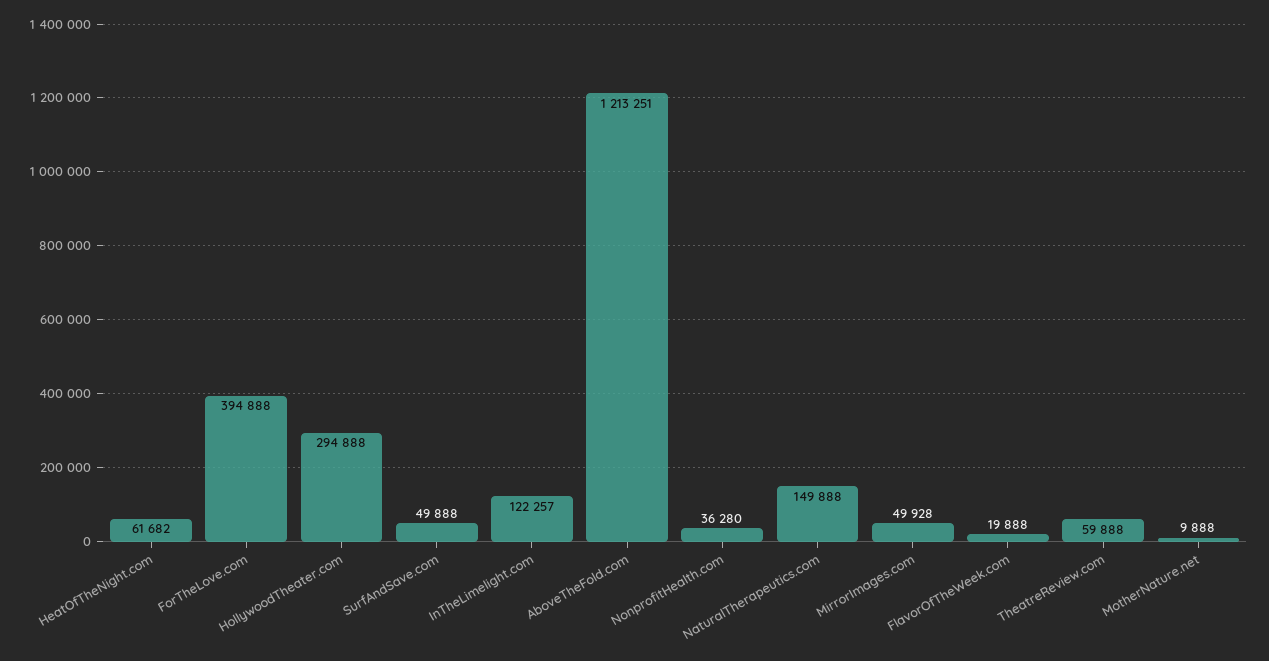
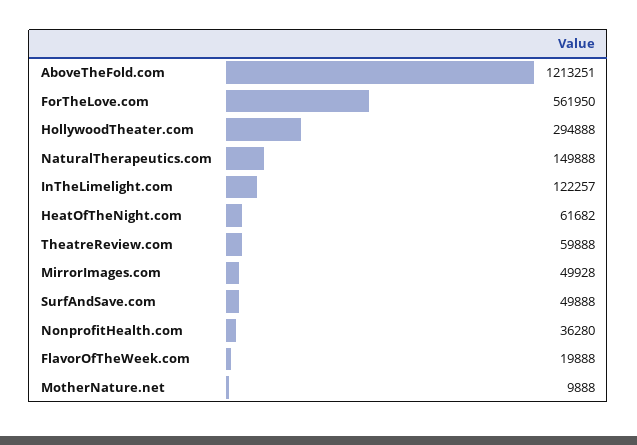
  {
    "HeatOfTheNight.com": 61682,
-   "ForTheLove.com": 394888,
+   "ForTheLove.com": 561950,
    "HollywoodTheater.com": 294888,
    "SurfAndSave.com": 49888,
    "InTheLimelight.com": 122257,
    "AboveTheFold.com": 1213251,
    "NonprofitHealth.com": 36280,
    "NaturalTherapeutics.com": 149888,
    "MirrorImages.com": 49928,
    "FlavorOfTheWeek.com": 19888,
    "TheatreReview.com": 59888,
    "MotherNature.net": 9888
  }

